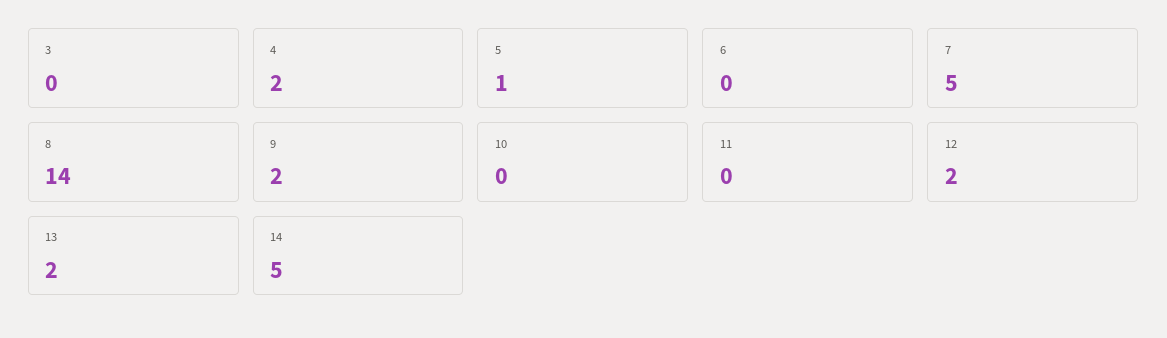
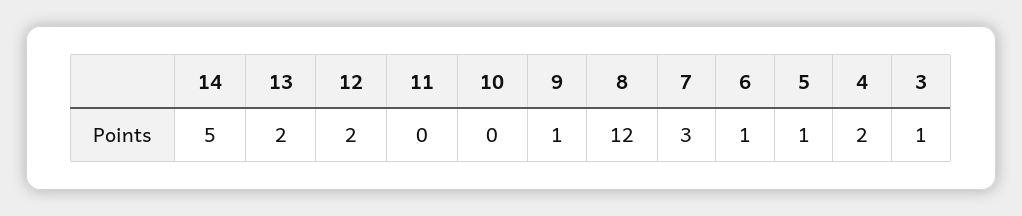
  {
-   "3": 0,
+   "3": 1,
    "4": 2,
    "5": 1,
-   "6": 0,
+   "6": 1,
-   "7": 5,
+   "7": 3,
-   "8": 14,
+   "8": 12,
-   "9": 2,
+   "9": 1,
    "10": 0,
    "11": 0,
    "12": 2,
    "13": 2,
    "14": 5
  }

